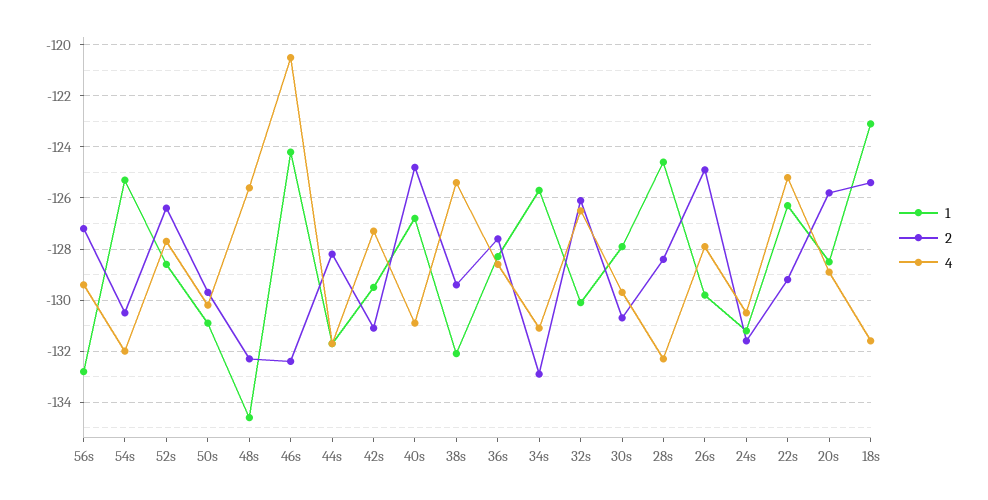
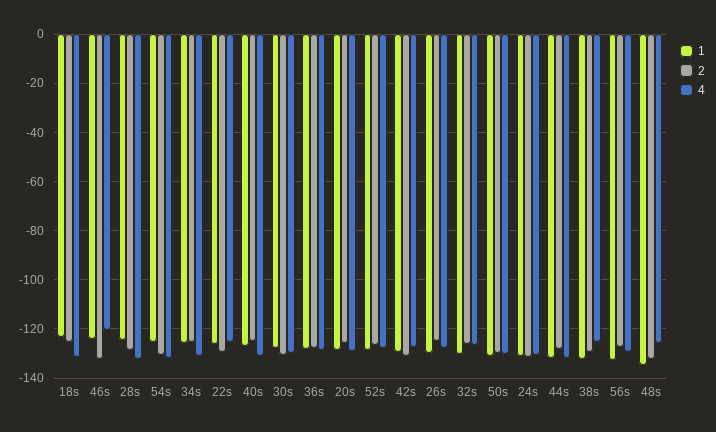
  {
    "1": {
      "56s": -133,
      "54s": -125.5,
      "52s": -128.5,
      "50s": -131,
      "48s": -134.5,
      "46s": -124,
      "44s": -131.5,
      "42s": -129.5,
      "40s": -127,
      "38s": -132,
      "36s": -128.5,
      "34s": -125.5,
      "32s": -130,
      "30s": -128,
      "28s": -124.5,
      "26s": -130,
      "24s": -131,
      "22s": -126.5,
      "20s": -128.5,
      "18s": -123
    },
    "2": {
      "56s": -127,
      "54s": -130.5,
      "52s": -126.5,
      "50s": -129.5,
      "48s": -132.5,
      "46s": -132.5,
      "44s": -128,
      "42s": -131,
      "40s": -125,
      "38s": -129.5,
      "36s": -127.5,
-     "34s": -133,
+     "34s": -125,
      "32s": -126,
      "30s": -130.5,
      "28s": -128.5,
      "26s": -125,
      "24s": -131.5,
      "22s": -129,
      "20s": -126,
      "18s": -125.5
    },
    "4": {
      "56s": -129.5,
      "54s": -132,
      "52s": -127.5,
      "50s": -130,
      "48s": -125.5,
      "46s": -120.5,
      "44s": -131.5,
      "42s": -127.5,
      "40s": -131,
      "38s": -125.5,
      "36s": -128.5,
      "34s": -131,
      "32s": -126.5,
      "30s": -129.5,
      "28s": -132.5,
      "26s": -128,
      "24s": -130.5,
      "22s": -125,
      "20s": -129,
      "18s": -131.5
    }
  }

